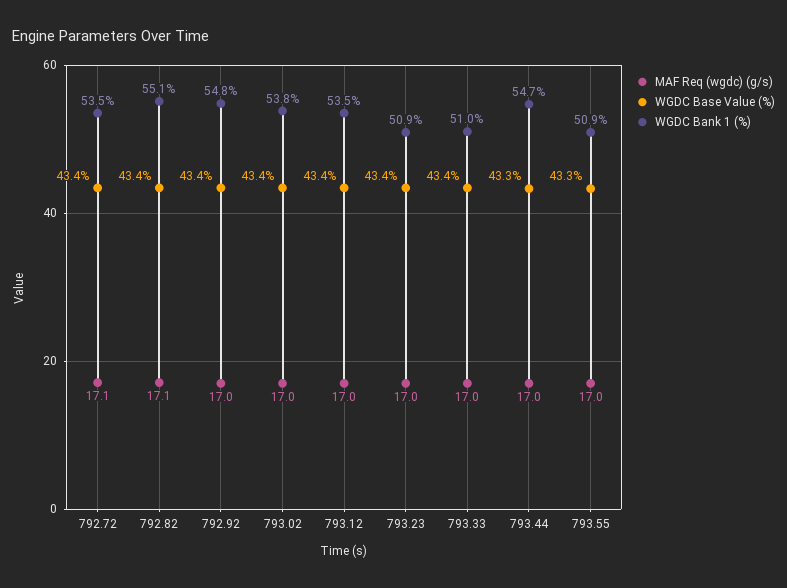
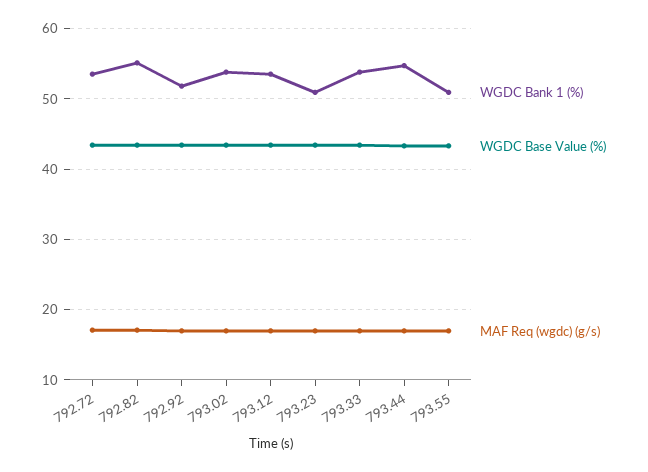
  {
    "MAF Req (wgdc) (g/s)": {
      "792.72": 17.1,
      "792.82": 17.1,
      "792.92": 17,
      "793.02": 17,
      "793.12": 17,
      "793.23": 17,
      "793.33": 17,
      "793.44": 17,
      "793.55": 17
    },
    "WGDC Base Value (%)": {
      "792.72": 43.4,
      "792.82": 43.4,
      "792.92": 43.4,
      "793.02": 43.4,
      "793.12": 43.4,
      "793.23": 43.4,
      "793.33": 43.4,
      "793.44": 43.3,
      "793.55": 43.3
    },
    "WGDC Bank 1 (%)": {
      "792.72": 53.5,
      "792.82": 55.1,
-     "792.92": 54.8,
+     "792.92": 52,
      "793.02": 53.8,
      "793.12": 53.5,
      "793.23": 50.9,
-     "793.33": 51,
+     "793.33": 54,
      "793.44": 54.7,
      "793.55": 50.9
    }
  }

